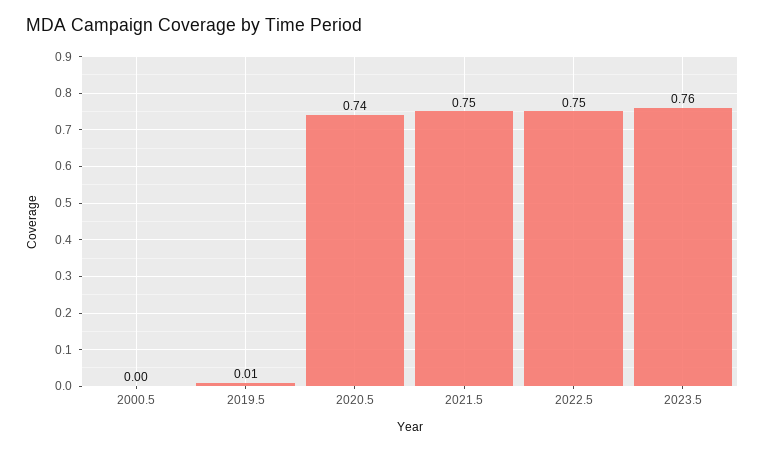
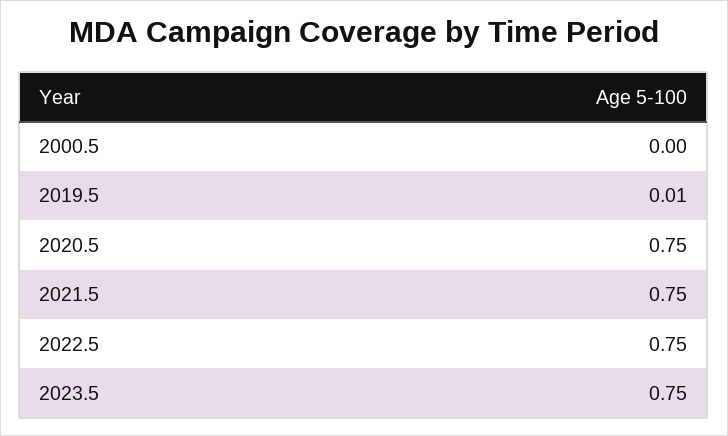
  {
    "2000.5": 0,
    "2019.5": 0.01,
-   "2020.5": 0.74,
+   "2020.5": 0.75,
    "2021.5": 0.75,
    "2022.5": 0.75,
-   "2023.5": 0.76
+   "2023.5": 0.75
  }

